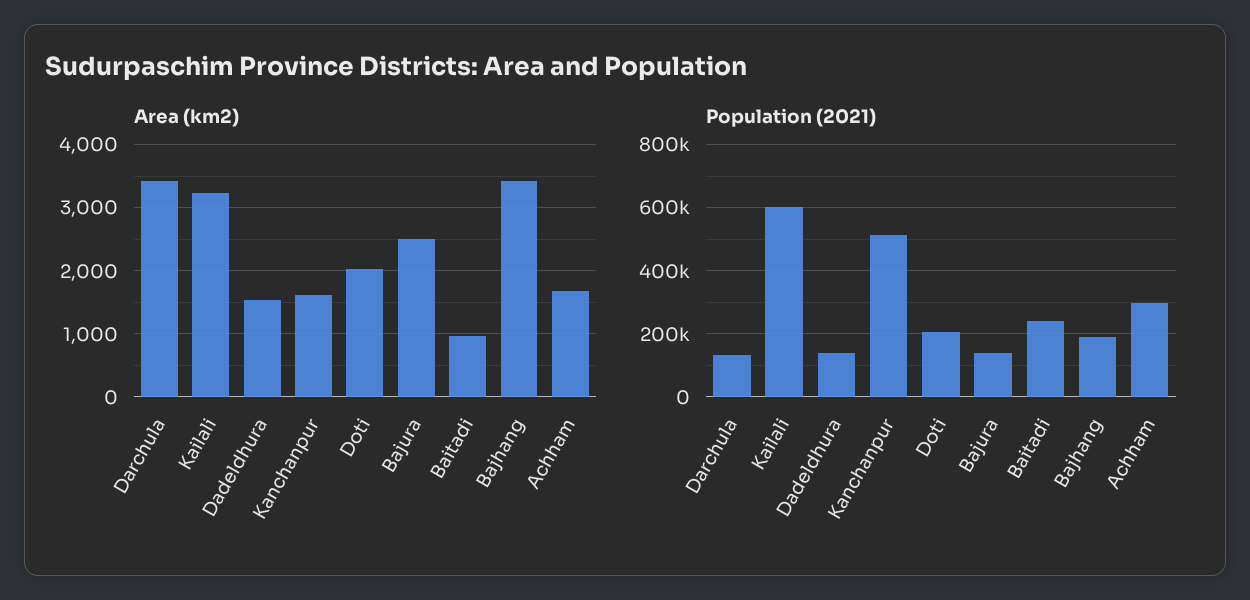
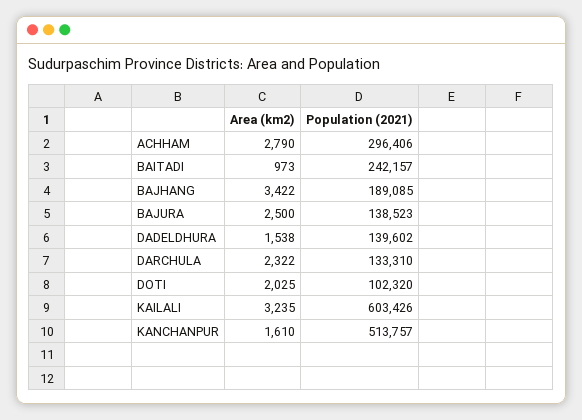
  {
    "Area (km2)": {
-     "Darchula": 3400,
+     "Darchula": 2322,
      "Kailali": 3235,
      "Dadeldhura": 1538,
      "Kanchanpur": 1610,
      "Doti": 2025,
      "Bajura": 2500,
      "Baitadi": 973,
      "Bajhang": 3422,
-     "Achham": 1700
+     "Achham": 2790
    },
    "Population (2021)": {
      "Darchula": 133310,
      "Kailali": 603426,
      "Dadeldhura": 139602,
      "Kanchanpur": 513757,
-     "Doti": 200000,
+     "Doti": 102320,
      "Bajura": 138523,
      "Baitadi": 242157,
      "Bajhang": 189085,
      "Achham": 296406
    }
  }

